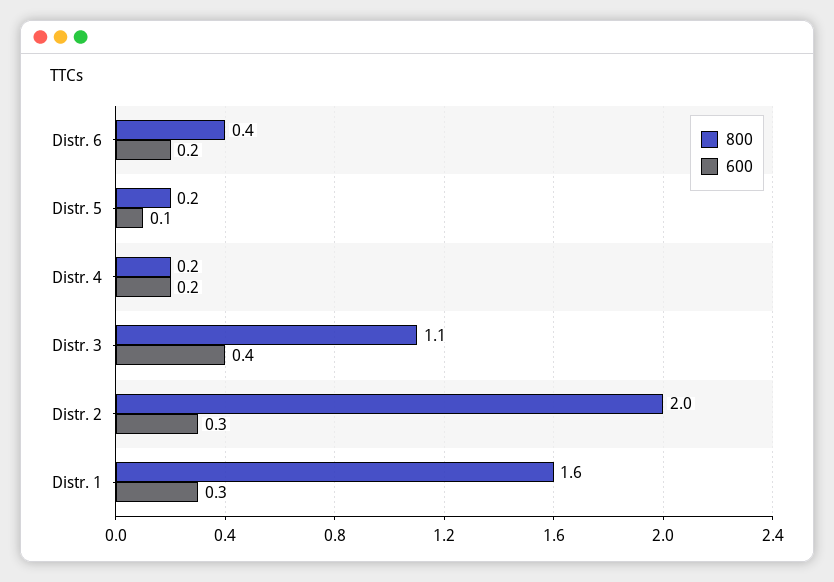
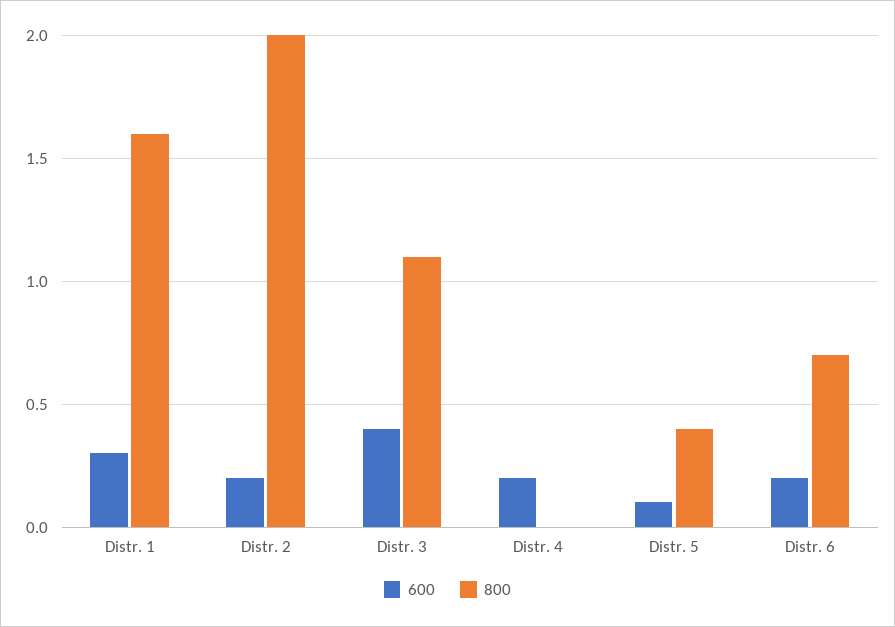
  {
    "800": {
-     "Distr. 6": 0.4,
+     "Distr. 6": 0.7,
-     "Distr. 5": 0.2,
+     "Distr. 5": 0.4,
-     "Distr. 4": 0.2,
+     "Distr. 4": 0,
      "Distr. 3": 1.1,
      "Distr. 2": 2,
      "Distr. 1": 1.6
    },
    "600": {
      "Distr. 6": 0.2,
      "Distr. 5": 0.1,
      "Distr. 4": 0.2,
      "Distr. 3": 0.4,
-     "Distr. 2": 0.3,
+     "Distr. 2": 0.2,
      "Distr. 1": 0.3
    }
  }

